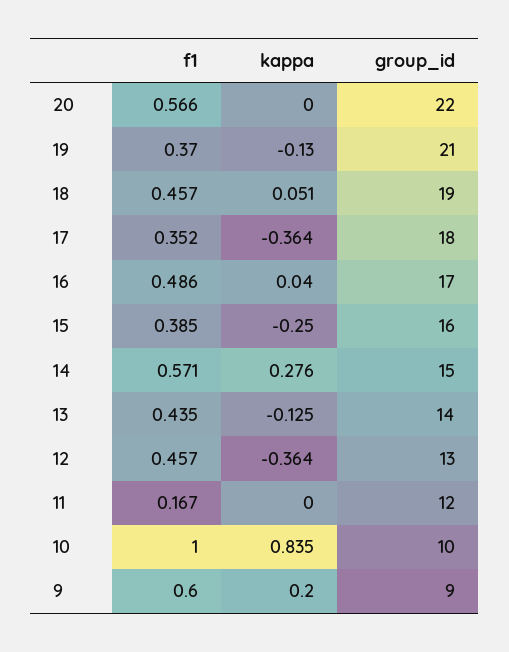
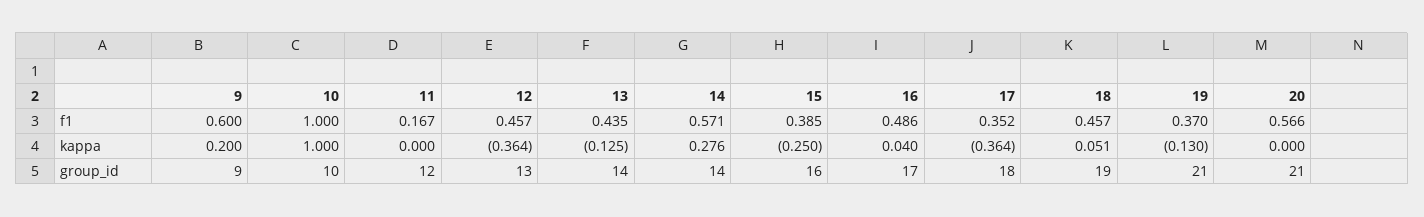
  {
    "f1": {
      "20": 0.566,
      "19": 0.37,
      "18": 0.457,
      "17": 0.352,
      "16": 0.486,
      "15": 0.385,
      "14": 0.571,
      "13": 0.435,
      "12": 0.457,
      "11": 0.167,
      "10": 1,
      "9": 0.6
    },
    "kappa": {
      "20": 0,
      "19": -0.13,
      "18": 0.051,
      "17": -0.364,
      "16": 0.04,
      "15": -0.25,
      "14": 0.276,
      "13": -0.125,
      "12": -0.364,
      "11": 0,
-     "10": 0.835,
+     "10": 1,
      "9": 0.2
    },
    "group_id": {
-     "20": 22,
+     "20": 21,
      "19": 21,
      "18": 19,
      "17": 18,
      "16": 17,
      "15": 16,
-     "14": 15,
+     "14": 14,
      "13": 14,
      "12": 13,
      "11": 12,
      "10": 10,
      "9": 9
    }
  }

